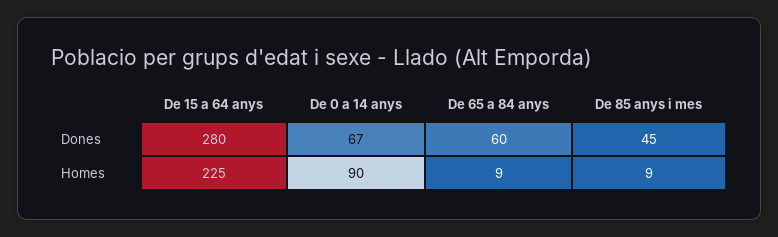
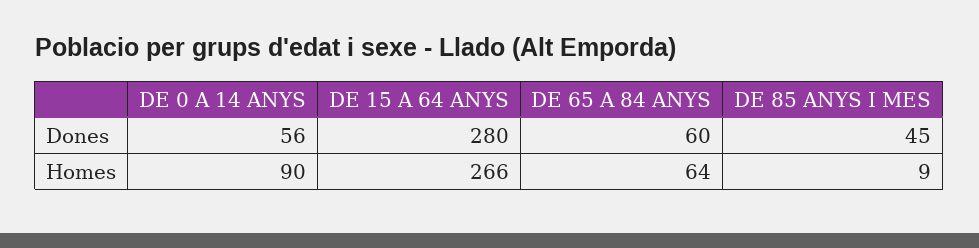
  {
    "De 15 a 64 anys": {
      "Dones": 280,
-     "Homes": 225
+     "Homes": 266
    },
    "De 0 a 14 anys": {
-     "Dones": 67,
+     "Dones": 56,
      "Homes": 90
    },
    "De 65 a 84 anys": {
      "Dones": 60,
-     "Homes": 9
+     "Homes": 64
    },
    "De 85 anys i mes": {
      "Dones": 45,
      "Homes": 9
    }
  }

